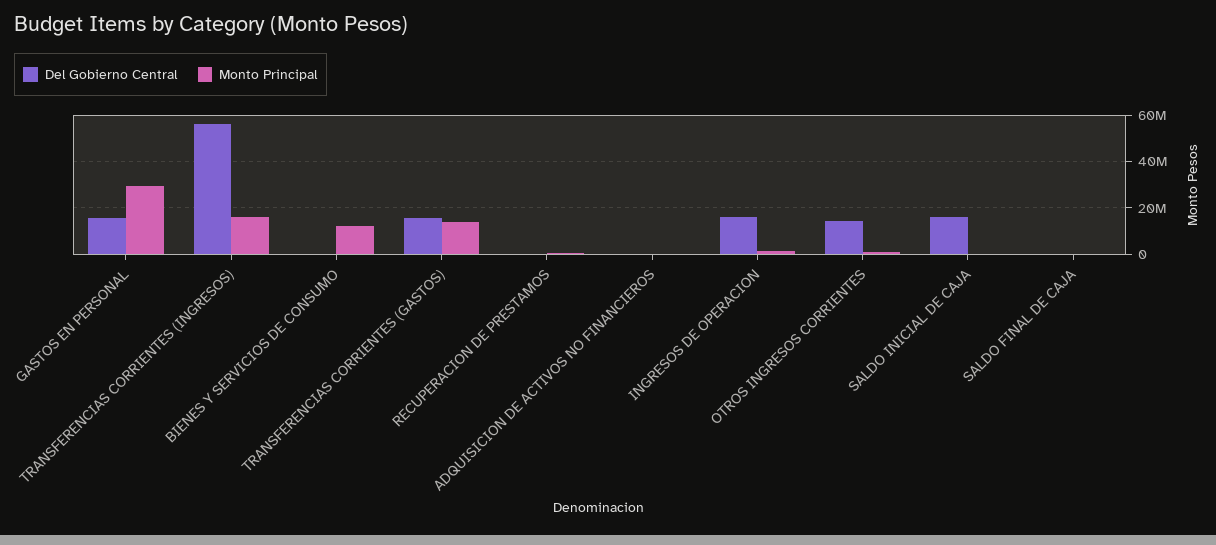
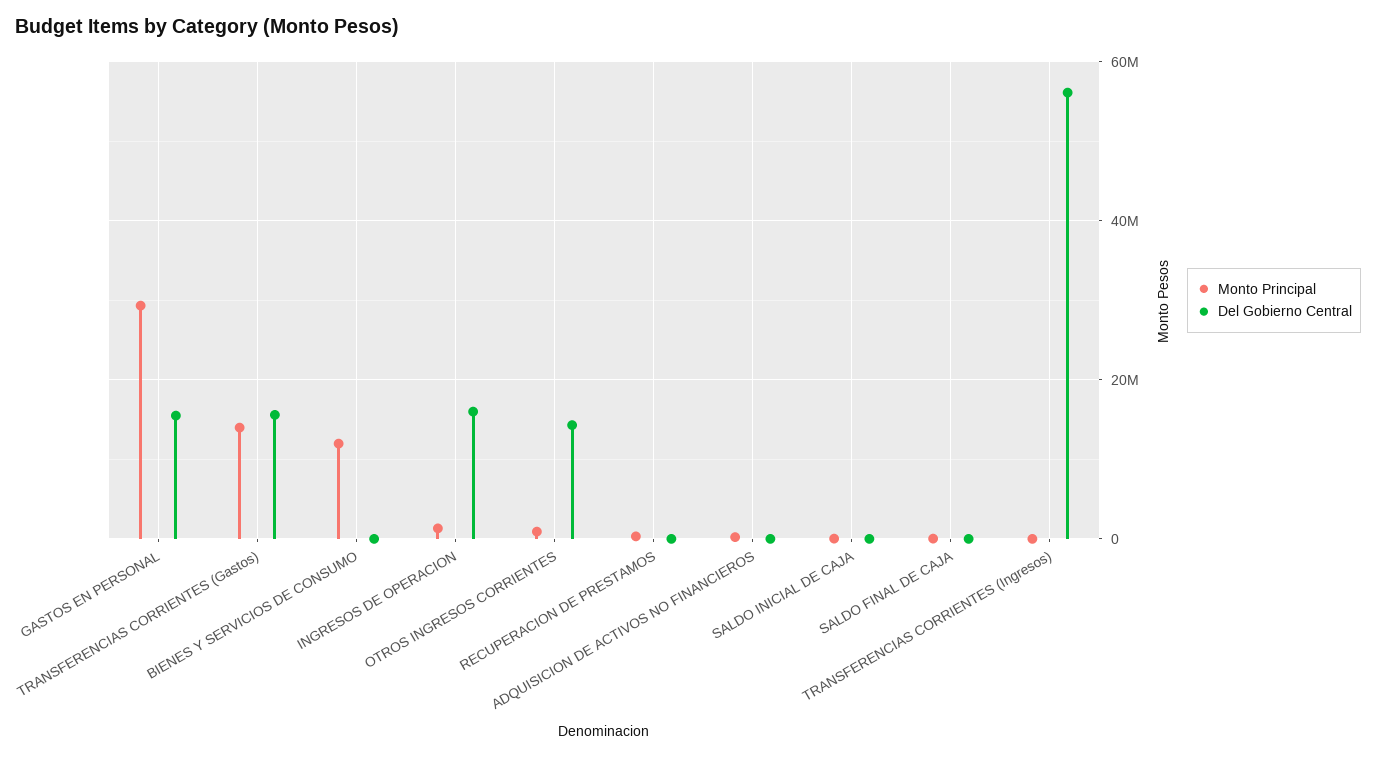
  {
    "Del Gobierno Central": {
      "GASTOS EN PERSONAL": 16000000,
      "TRANSFERENCIAS CORRIENTES (INGRESOS)": 56000000,
      "BIENES Y SERVICIOS DE CONSUMO": 0,
      "TRANSFERENCIAS CORRIENTES (GASTOS)": 16000000,
      "RECUPERACION DE PRESTAMOS": 0,
      "ADQUISICION DE ACTIVOS NO FINANCIEROS": 0,
      "INGRESOS DE OPERACION": 16000000,
      "OTROS INGRESOS CORRIENTES": 14000000,
-     "SALDO INICIAL DE CAJA": 15000000,
+     "SALDO INICIAL DE CAJA": 0,
      "SALDO FINAL DE CAJA": 0
    },
    "Monto Principal": {
      "GASTOS EN PERSONAL": 30000000,
-     "TRANSFERENCIAS CORRIENTES (INGRESOS)": 15000000,
+     "TRANSFERENCIAS CORRIENTES (INGRESOS)": 0,
      "BIENES Y SERVICIOS DE CONSUMO": 12000000,
      "TRANSFERENCIAS CORRIENTES (GASTOS)": 14000000,
      "RECUPERACION DE PRESTAMOS": 0,
      "ADQUISICION DE ACTIVOS NO FINANCIEROS": 0,
      "INGRESOS DE OPERACION": 2000000,
      "OTROS INGRESOS CORRIENTES": 0,
      "SALDO INICIAL DE CAJA": 0,
      "SALDO FINAL DE CAJA": 0
    }
  }

